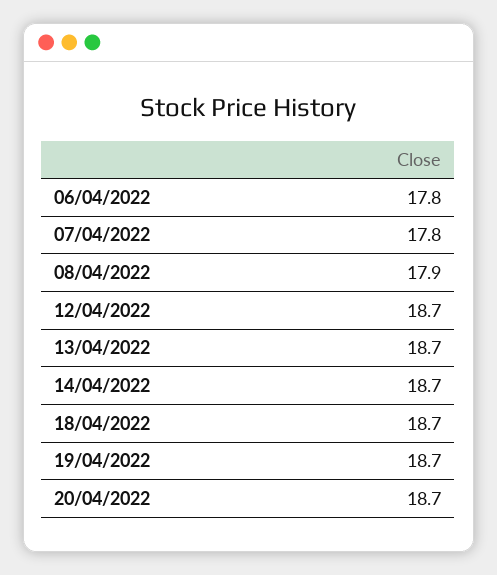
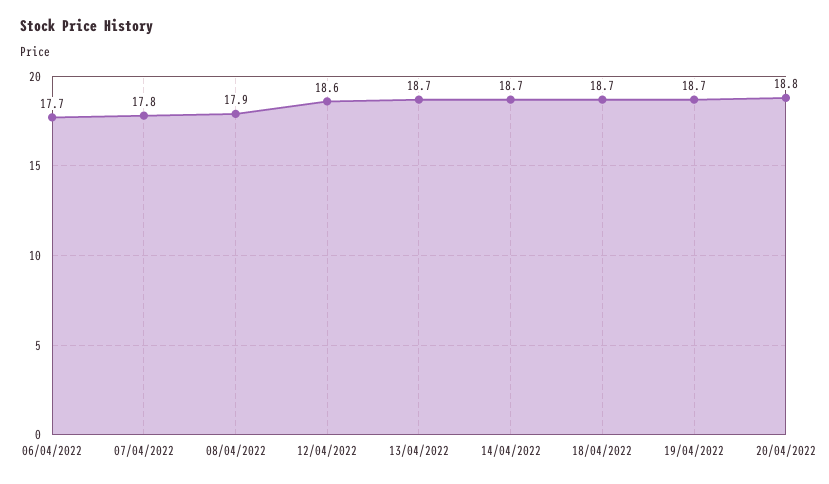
  {
-   "06/04/2022": 17.8,
+   "06/04/2022": 17.7,
    "07/04/2022": 17.8,
    "08/04/2022": 17.9,
-   "12/04/2022": 18.7,
+   "12/04/2022": 18.6,
    "13/04/2022": 18.7,
    "14/04/2022": 18.7,
    "18/04/2022": 18.7,
    "19/04/2022": 18.7,
-   "20/04/2022": 18.7
+   "20/04/2022": 18.8
  }

